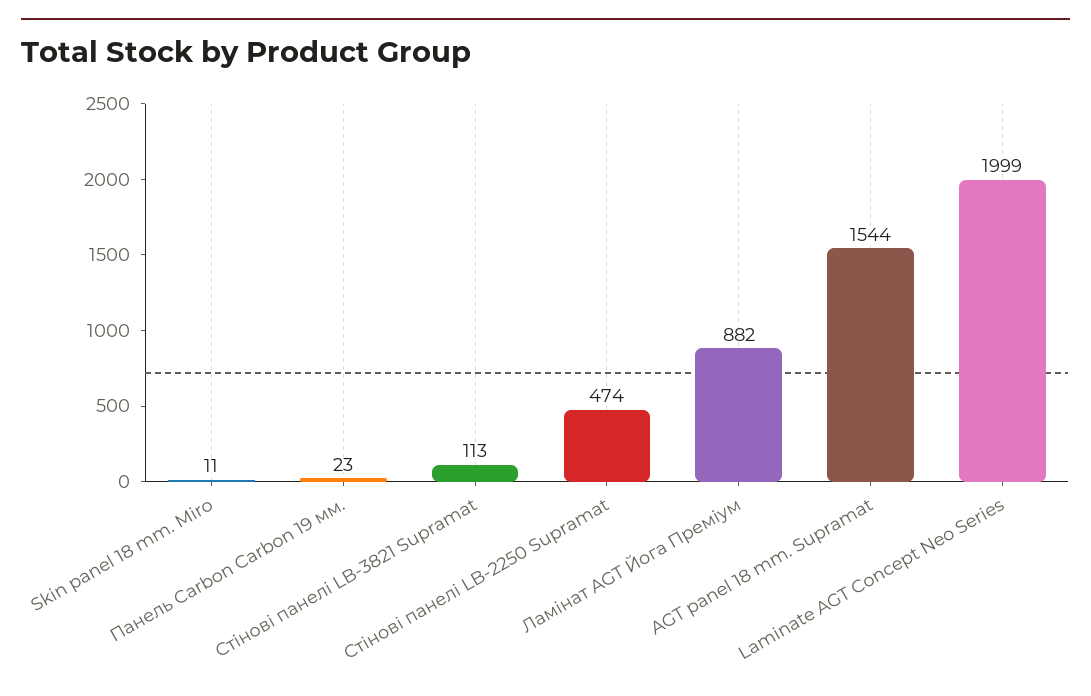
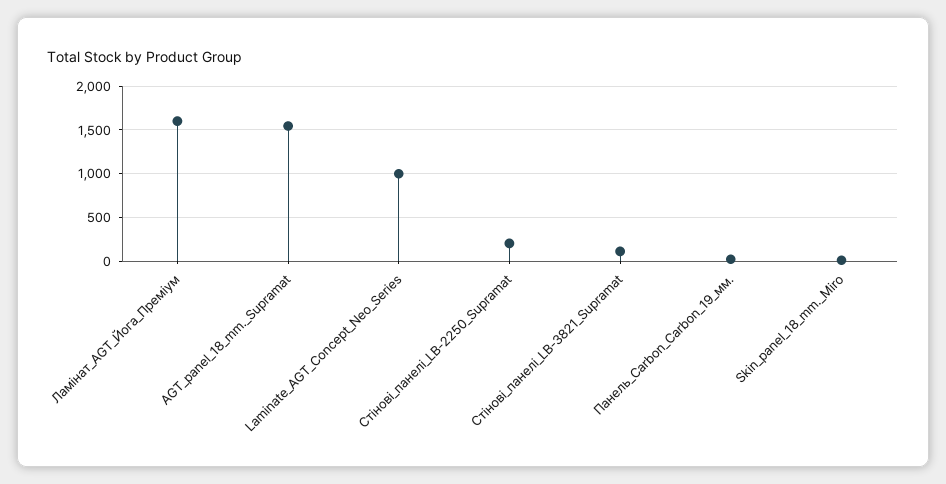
  {
    "Skin panel 18 mm. Miro": 11,
    "Панель Carbon Carbon 19 мм.": 23,
    "Стінові панелі LB-3821 Supramat": 113,
-   "Стінові панелі LB-2250 Supramat": 474,
+   "Стінові панелі LB-2250 Supramat": 200,
-   "Ламінат AGT Йога Преміум": 882,
+   "Ламінат AGT Йога Преміум": 1600,
    "AGT panel 18 mm. Supramat": 1544,
-   "Laminate AGT Concept Neo Series": 1999
+   "Laminate AGT Concept Neo Series": 1000
  }

